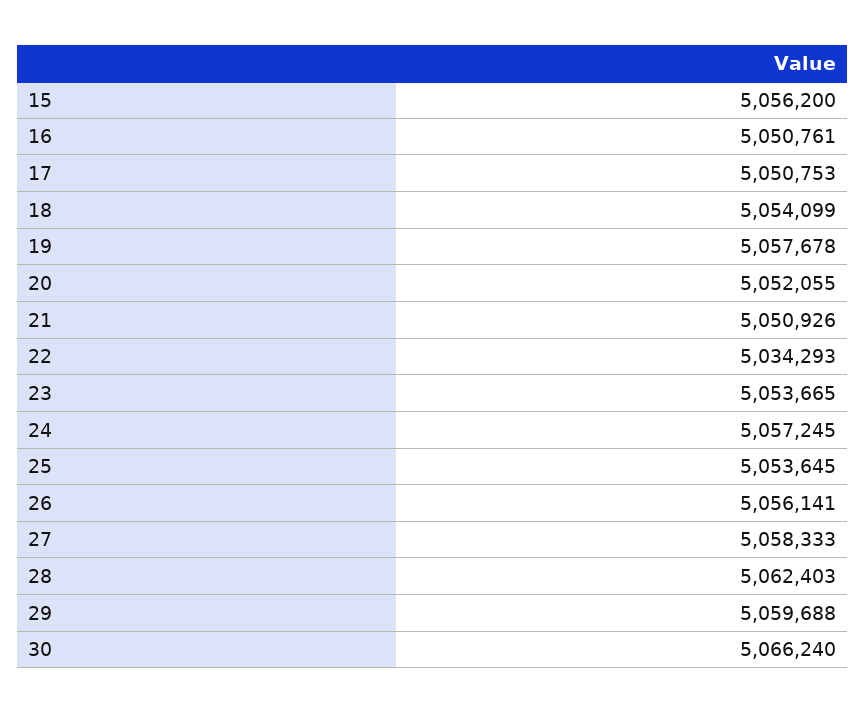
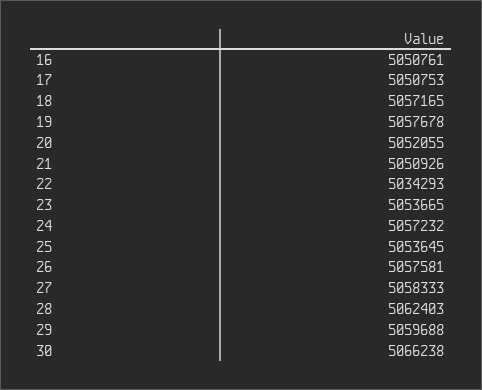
  {
-   "15": 5056200,
    "16": 5050761,
    "17": 5050753,
-   "18": 5054099,
+   "18": 5057165,
    "19": 5057678,
    "20": 5052055,
    "21": 5050926,
    "22": 5034293,
    "23": 5053665,
-   "24": 5057245,
+   "24": 5057232,
    "25": 5053645,
-   "26": 5056141,
+   "26": 5057581,
    "27": 5058333,
    "28": 5062403,
    "29": 5059688,
-   "30": 5066240
+   "30": 5066238
  }

